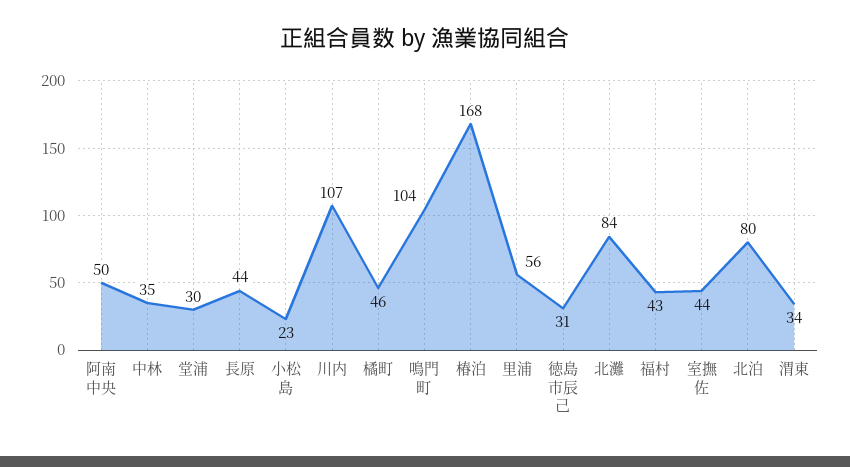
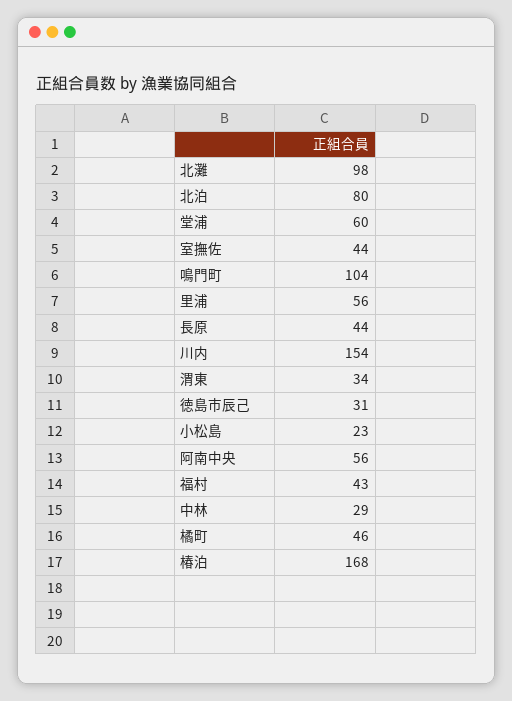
  {
-   "阿南中央": 50,
+   "阿南中央": 56,
-   "中林": 35,
+   "中林": 29,
-   "堂浦": 30,
+   "堂浦": 60,
    "長原": 44,
    "小松島": 23,
-   "川内": 107,
+   "川内": 154,
    "橘町": 46,
    "鳴門町": 104,
    "椿泊": 168,
    "里浦": 56,
    "徳島市辰己": 31,
-   "北灘": 84,
+   "北灘": 98,
    "福村": 43,
    "室撫佐": 44,
    "北泊": 80,
    "渭東": 34
  }

